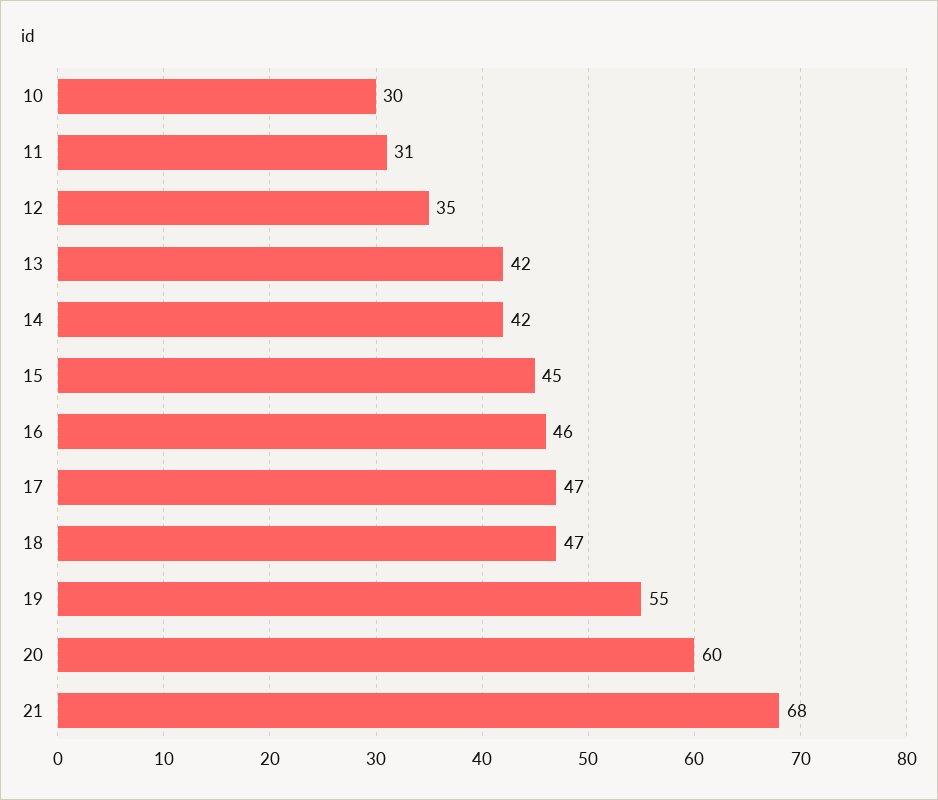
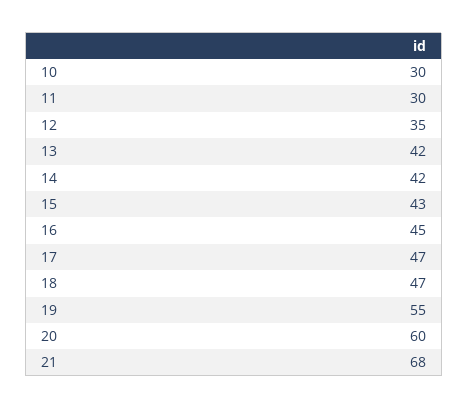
  {
    "10": 30,
-   "11": 31,
+   "11": 30,
    "12": 35,
    "13": 42,
    "14": 42,
-   "15": 45,
+   "15": 43,
-   "16": 46,
+   "16": 45,
    "17": 47,
    "18": 47,
    "19": 55,
    "20": 60,
    "21": 68
  }

